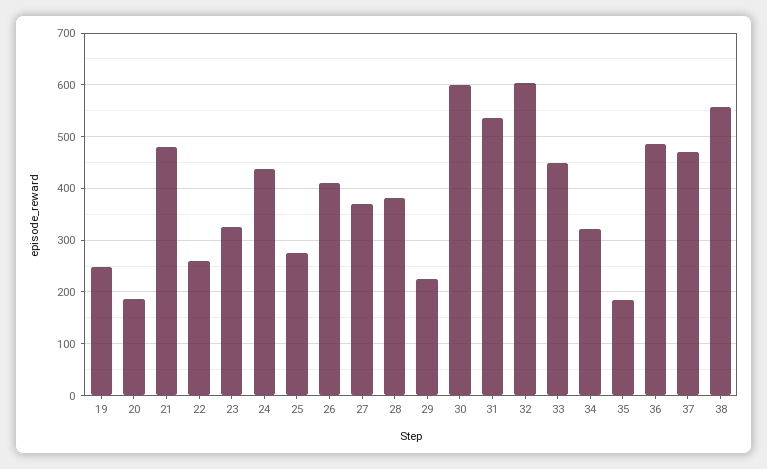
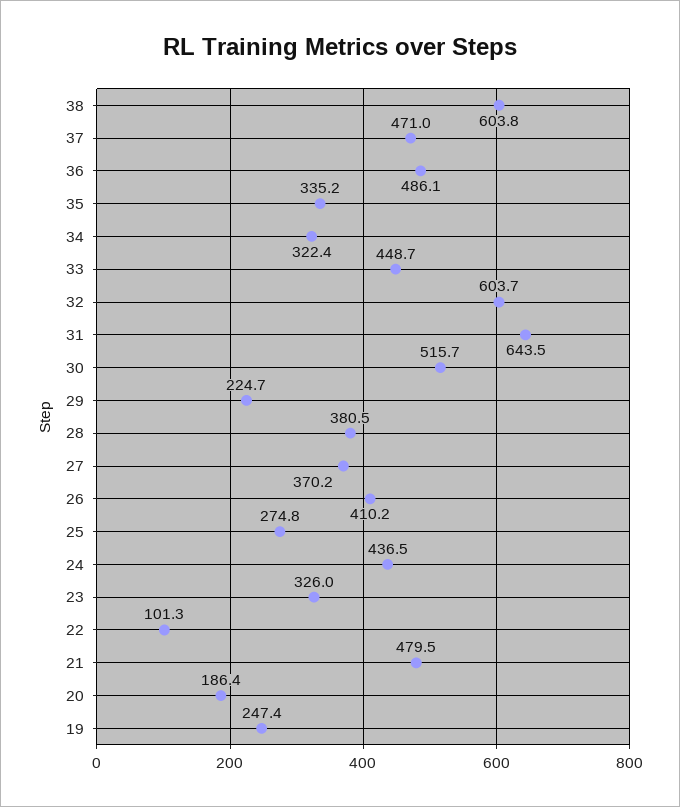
  {
    "19": 247.4,
    "20": 186.4,
    "21": 479.5,
-   "22": 260,
+   "22": 101.3,
    "23": 326,
    "24": 436.5,
    "25": 274.8,
    "26": 410.2,
    "27": 370.2,
    "28": 380.5,
    "29": 224.7,
-   "30": 600,
+   "30": 515.7,
-   "31": 540,
+   "31": 643.5,
    "32": 603.7,
    "33": 448.7,
    "34": 322.4,
-   "35": 180,
+   "35": 335.2,
    "36": 486.1,
    "37": 471,
-   "38": 560
+   "38": 603.8
  }

